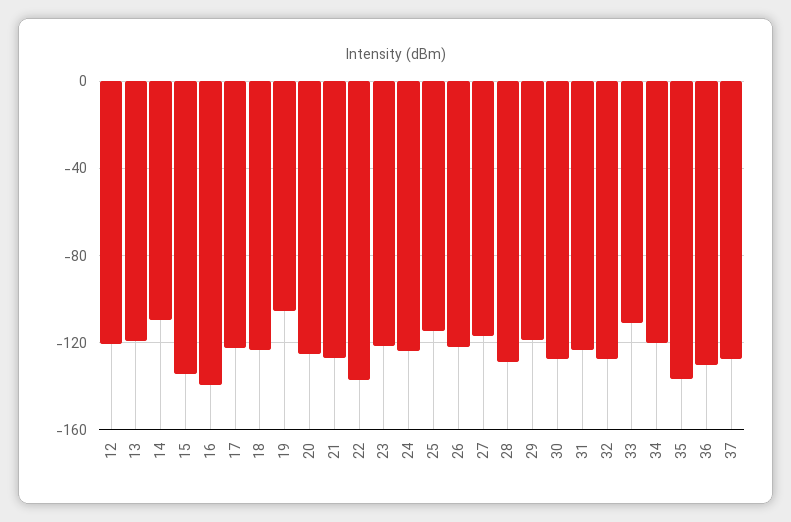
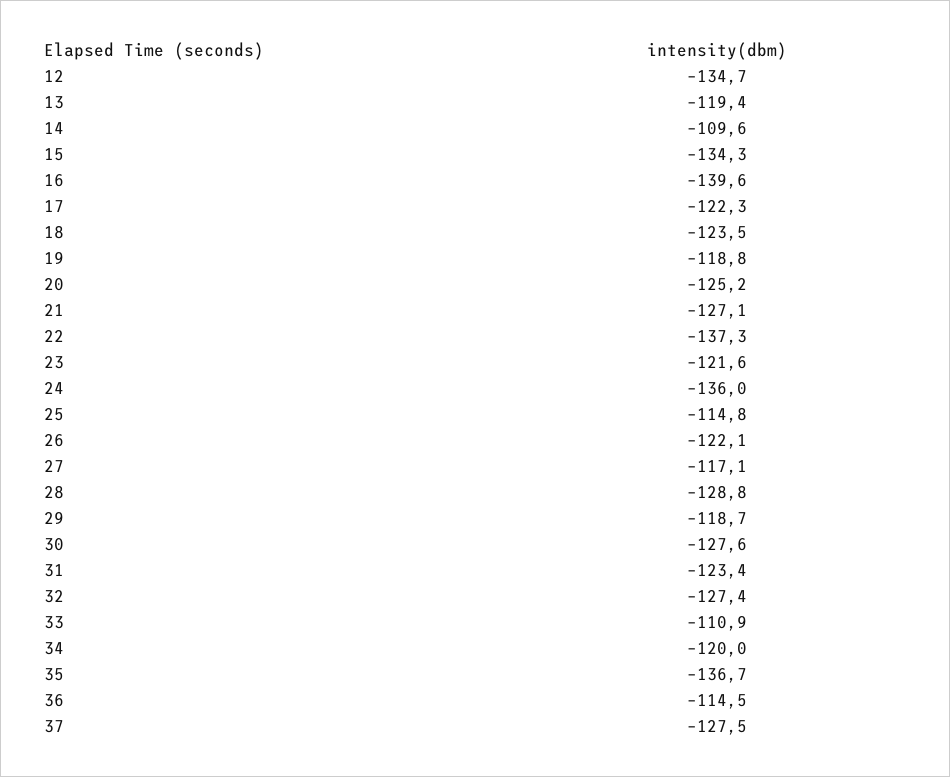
  {
-   "12": -120,
+   "12": -134.7,
    "13": -119.4,
    "14": -109.6,
    "15": -134.3,
    "16": -139.6,
    "17": -122.3,
    "18": -123.5,
-   "19": -105,
+   "19": -118.8,
    "20": -125.2,
    "21": -127.1,
    "22": -137.3,
    "23": -121.6,
-   "24": -125,
+   "24": -136,
    "25": -114.8,
    "26": -122.1,
    "27": -117.1,
    "28": -128.8,
    "29": -118.7,
    "30": -127.6,
    "31": -123.4,
    "32": -127.4,
    "33": -110.9,
    "34": -120,
    "35": -136.7,
-   "36": -130,
+   "36": -114.5,
    "37": -127.5
  }

